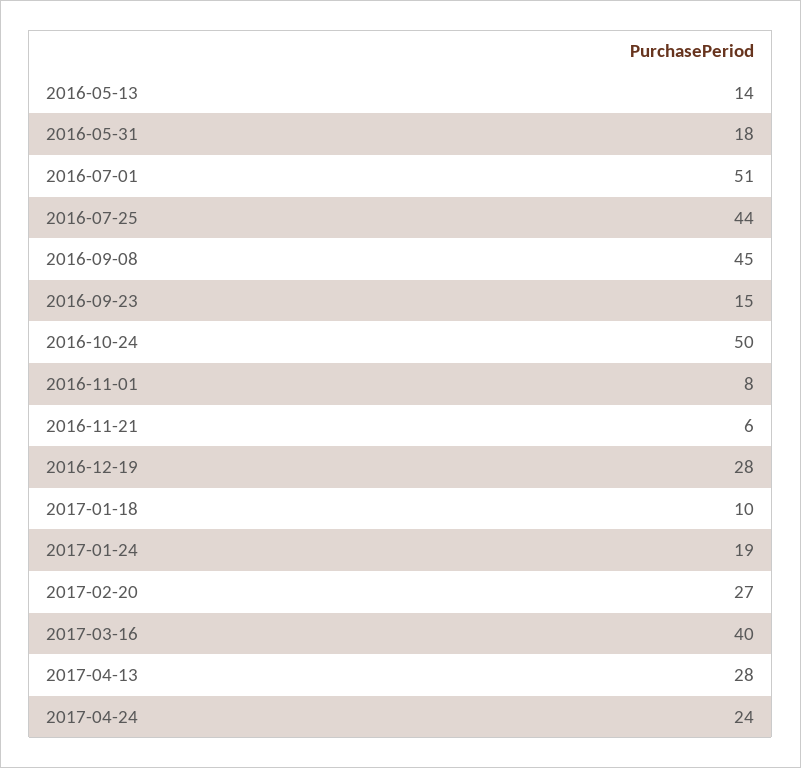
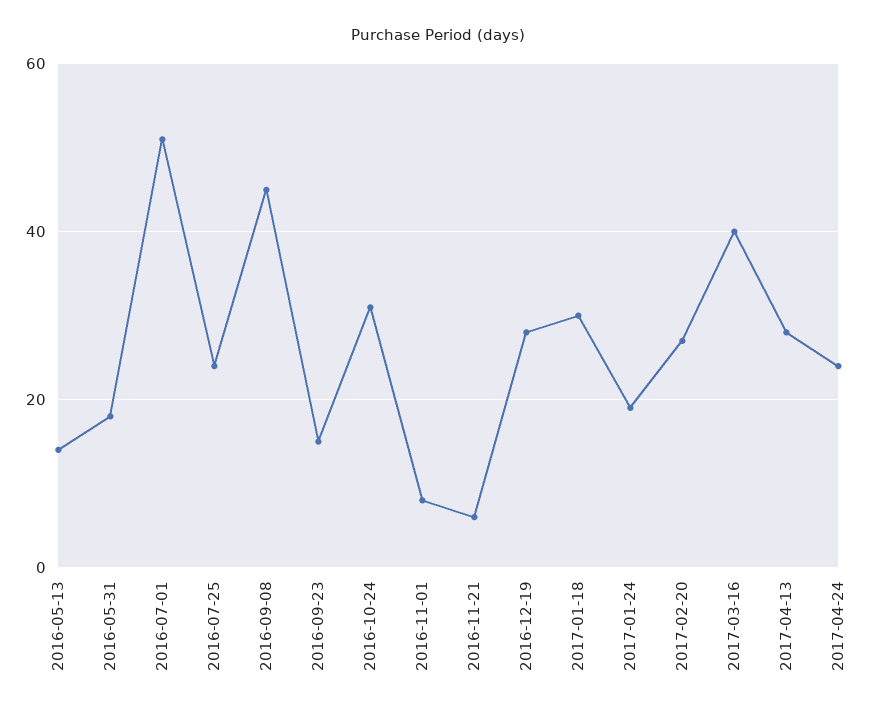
  {
    "2016-05-13": 14,
    "2016-05-31": 18,
    "2016-07-01": 51,
-   "2016-07-25": 44,
+   "2016-07-25": 25,
    "2016-09-08": 45,
    "2016-09-23": 15,
-   "2016-10-24": 50,
+   "2016-10-24": 30,
    "2016-11-01": 8,
    "2016-11-21": 6,
    "2016-12-19": 28,
-   "2017-01-18": 10,
+   "2017-01-18": 30,
    "2017-01-24": 19,
    "2017-02-20": 27,
    "2017-03-16": 40,
    "2017-04-13": 28,
    "2017-04-24": 24
  }

